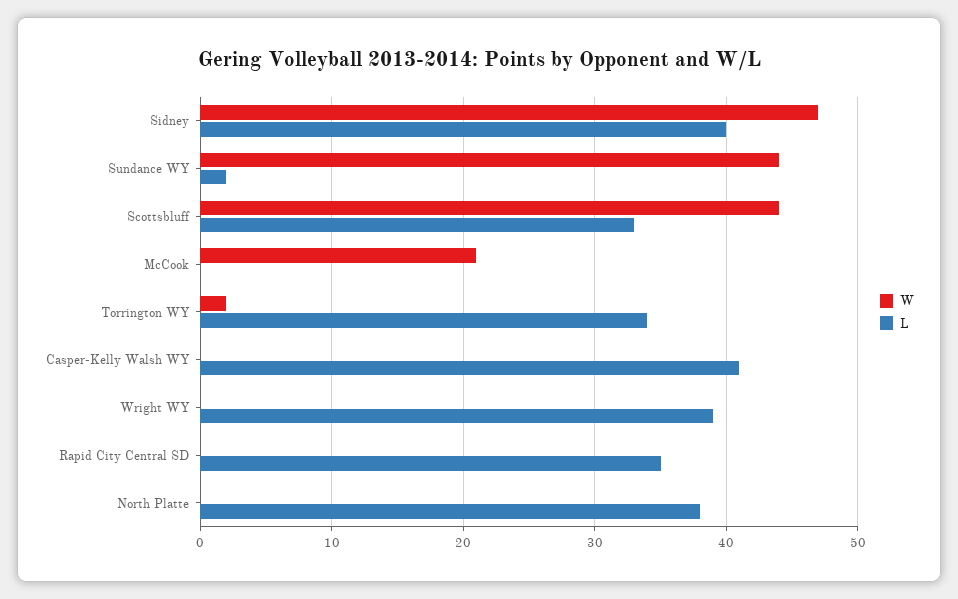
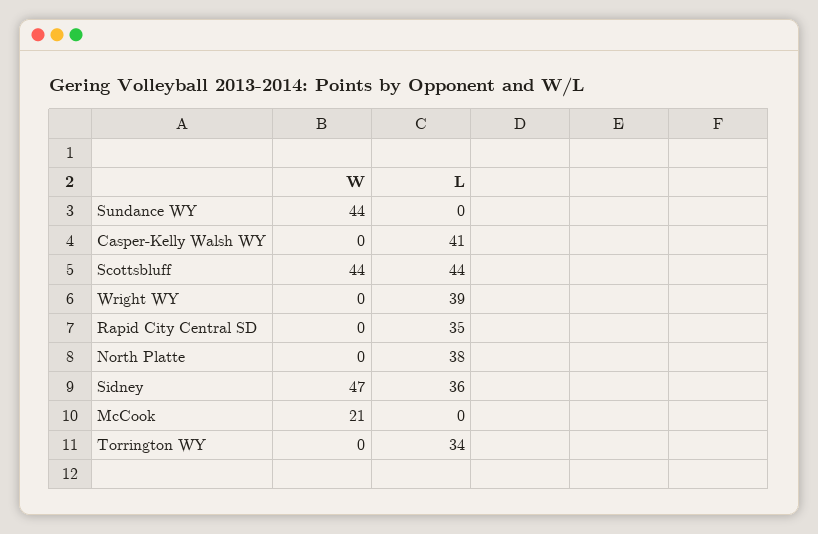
  {
    "W": {
      "Sidney": 47,
      "Sundance WY": 44,
      "Scottsbluff": 44,
      "McCook": 21,
-     "Torrington WY": 2,
+     "Torrington WY": 0,
      "Casper-Kelly Walsh WY": 0,
      "Wright WY": 0,
      "Rapid City Central SD": 0,
      "North Platte": 0
    },
    "L": {
-     "Sidney": 40,
+     "Sidney": 36,
-     "Sundance WY": 2,
+     "Sundance WY": 0,
-     "Scottsbluff": 33,
+     "Scottsbluff": 44,
      "McCook": 0,
      "Torrington WY": 34,
      "Casper-Kelly Walsh WY": 41,
      "Wright WY": 39,
      "Rapid City Central SD": 35,
      "North Platte": 38
    }
  }

